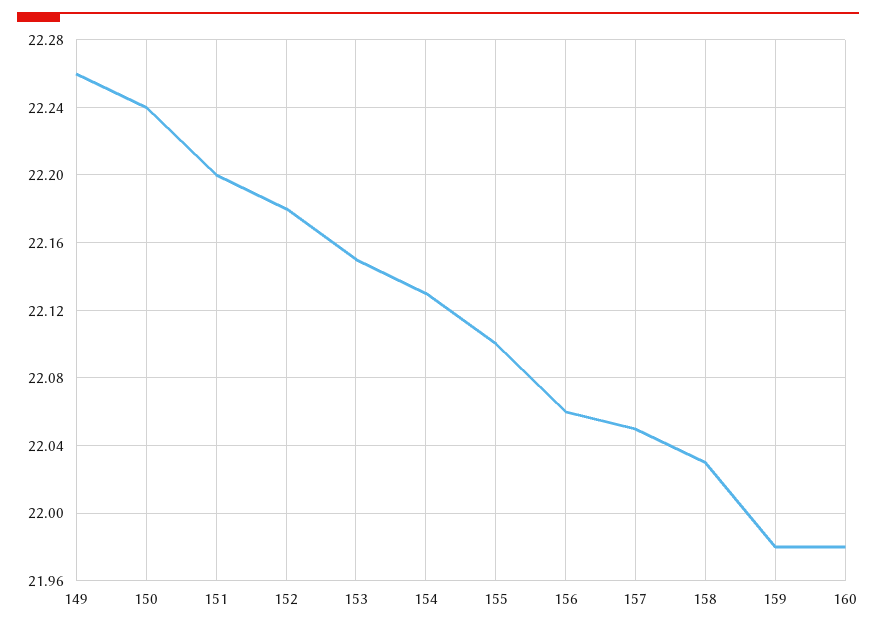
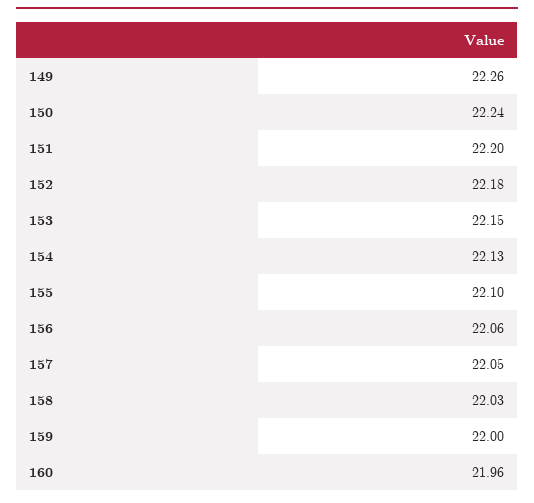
  {
    "149": 22.26,
    "150": 22.24,
    "151": 22.2,
    "152": 22.18,
    "153": 22.15,
    "154": 22.13,
    "155": 22.1,
    "156": 22.06,
    "157": 22.05,
    "158": 22.03,
-   "159": 21.98,
+   "159": 22,
-   "160": 21.98
+   "160": 21.96
  }

